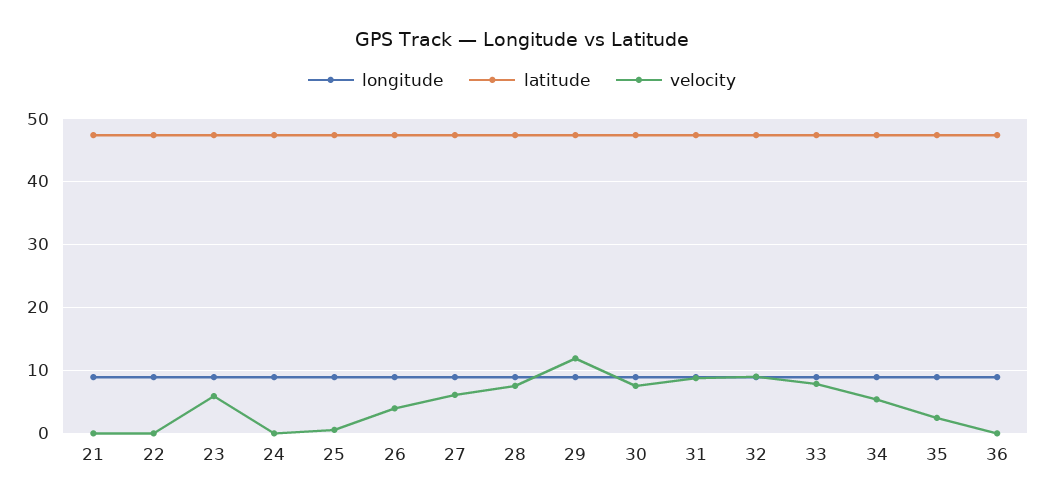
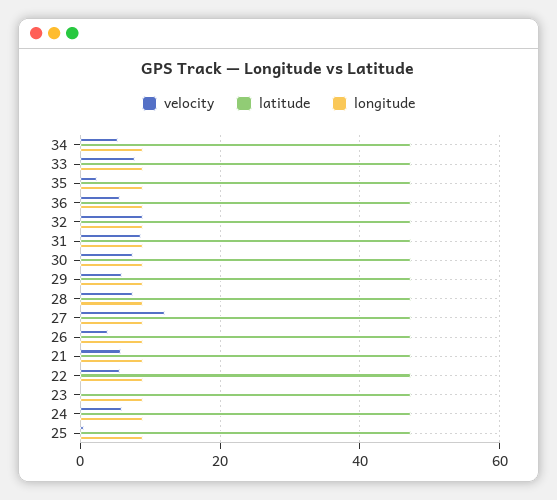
  {
    "longitude": {
      "21": 9,
      "22": 9,
      "23": 9,
      "24": 9,
      "25": 9,
      "26": 9,
      "27": 9,
      "28": 9,
      "29": 9,
      "30": 9,
      "31": 9,
      "32": 9,
      "33": 9,
      "34": 9,
      "35": 9,
      "36": 9
    },
    "latitude": {
      "21": 47,
      "22": 47,
      "23": 47,
      "24": 47,
      "25": 47,
      "26": 47,
      "27": 47,
      "28": 47,
      "29": 47,
      "30": 47,
      "31": 47,
      "32": 47,
      "33": 47,
      "34": 47,
      "35": 47,
      "36": 47
    },
    "velocity": {
-     "21": 0,
+     "21": 6,
-     "22": 0,
+     "22": 6,
-     "23": 6,
+     "23": 0,
-     "24": 0,
+     "24": 6,
      "25": 1,
      "26": 4,
-     "27": 6,
+     "27": 12,
      "28": 8,
-     "29": 12,
+     "29": 6,
      "30": 8,
      "31": 9,
      "32": 9,
      "33": 8,
      "34": 5,
      "35": 2,
-     "36": 0
+     "36": 6
    }
  }

